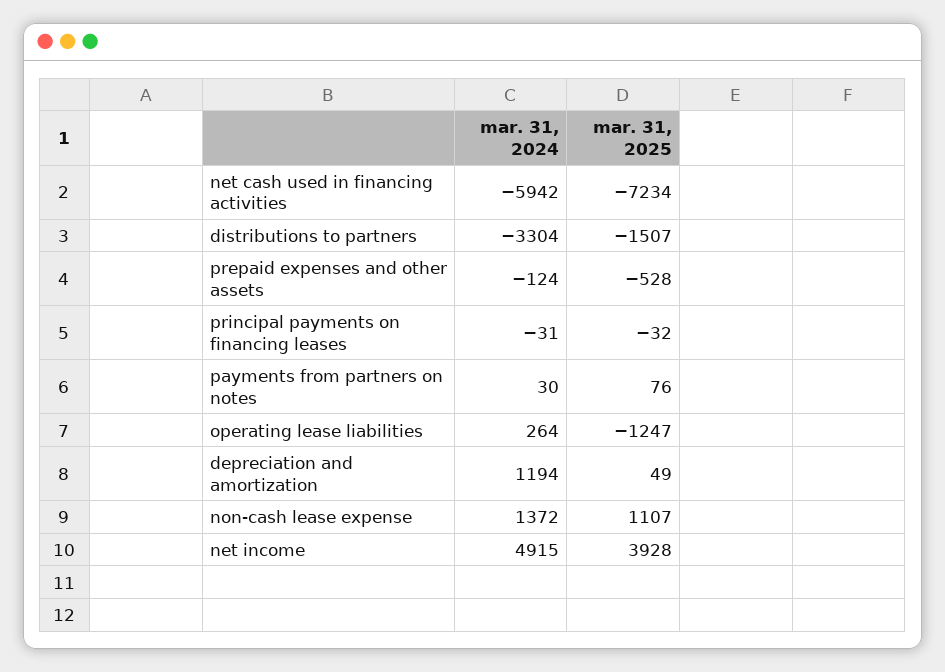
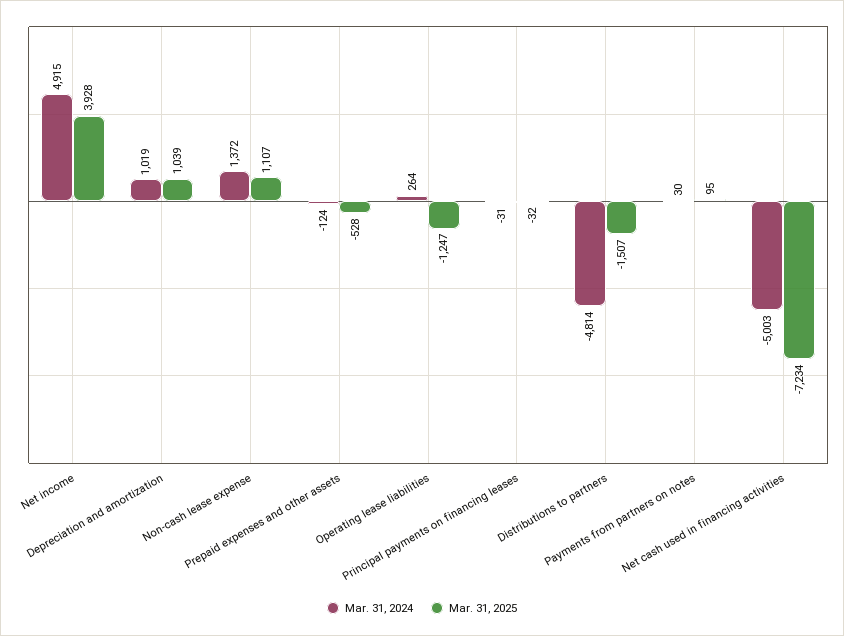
  {
    "mar. 31, 2024": {
-     "net cash used in financing activities": -5942,
+     "net cash used in financing activities": -5003,
-     "distributions to partners": -3304,
+     "distributions to partners": -4814,
      "prepaid expenses and other assets": -124,
      "principal payments on financing leases": -31,
      "payments from partners on notes": 30,
      "operating lease liabilities": 264,
-     "depreciation and amortization": 1194,
+     "depreciation and amortization": 1019,
      "non-cash lease expense": 1372,
      "net income": 4915
    },
    "mar. 31, 2025": {
      "net cash used in financing activities": -7234,
      "distributions to partners": -1507,
      "prepaid expenses and other assets": -528,
      "principal payments on financing leases": -32,
-     "payments from partners on notes": 76,
+     "payments from partners on notes": 95,
      "operating lease liabilities": -1247,
-     "depreciation and amortization": 49,
+     "depreciation and amortization": 1039,
      "non-cash lease expense": 1107,
      "net income": 3928
    }
  }

